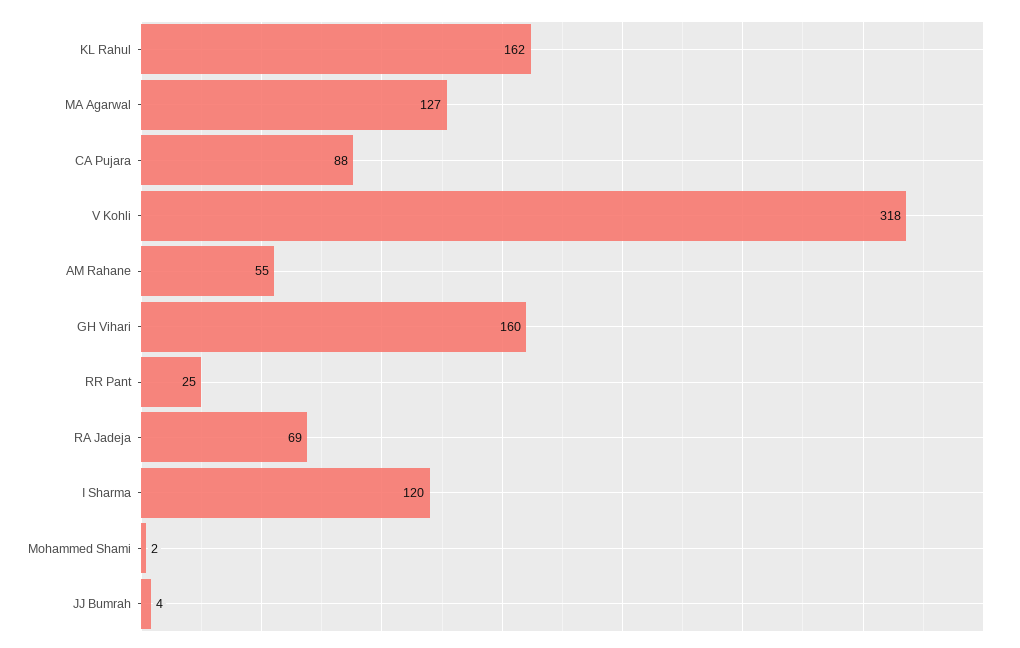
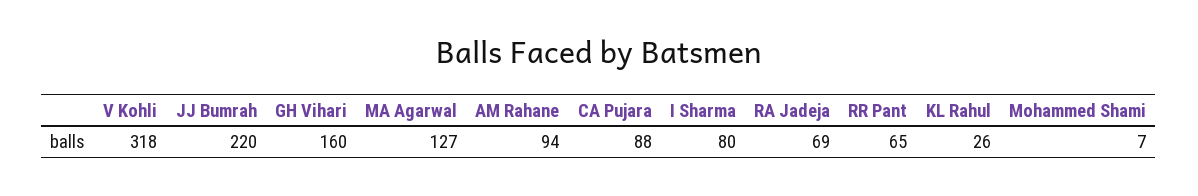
  {
-   "KL Rahul": 162,
+   "KL Rahul": 26,
    "MA Agarwal": 127,
    "CA Pujara": 88,
    "V Kohli": 318,
-   "AM Rahane": 55,
+   "AM Rahane": 94,
    "GH Vihari": 160,
-   "RR Pant": 25,
+   "RR Pant": 65,
    "RA Jadeja": 69,
-   "I Sharma": 120,
+   "I Sharma": 80,
-   "Mohammed Shami": 2,
+   "Mohammed Shami": 7,
-   "JJ Bumrah": 4
+   "JJ Bumrah": 220
  }

